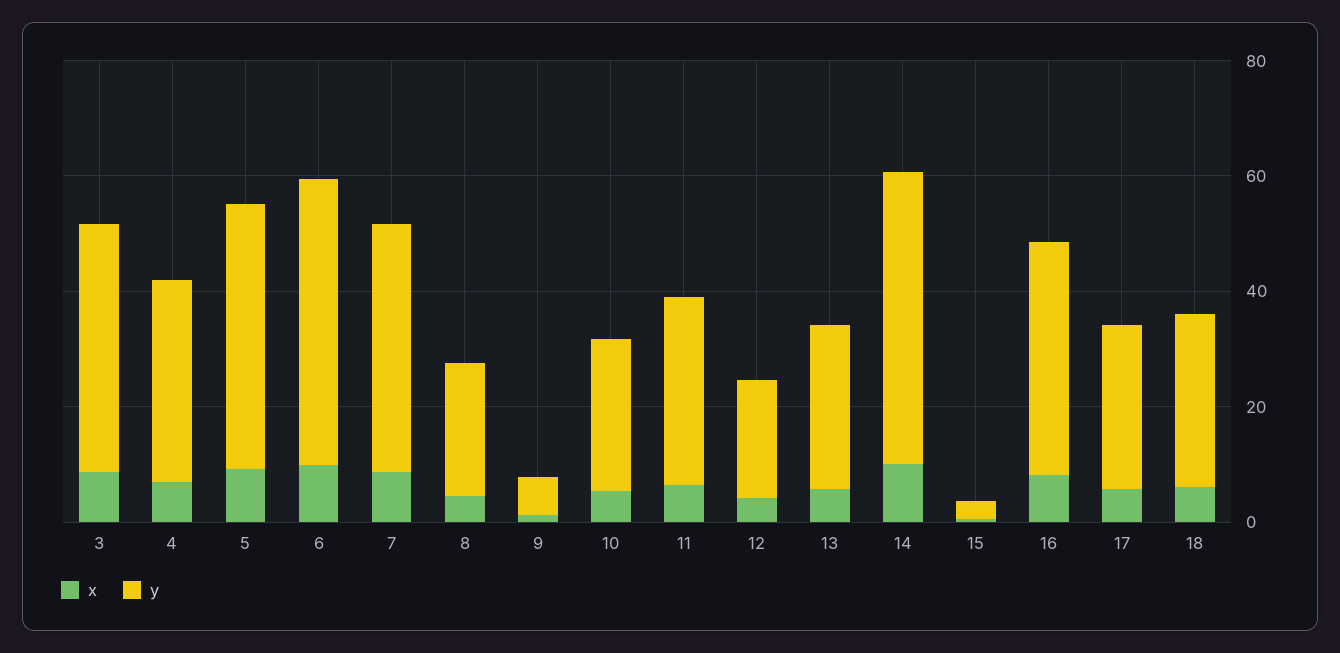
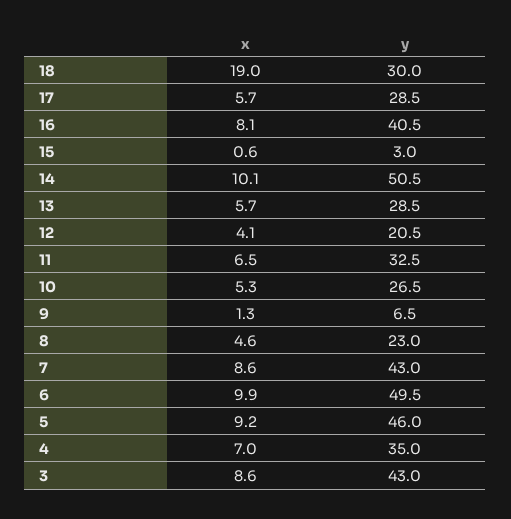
  {
    "x": {
      "3": 8.6,
      "4": 7,
      "5": 9.2,
      "6": 9.9,
      "7": 8.6,
      "8": 4.6,
      "9": 1.3,
      "10": 5.3,
      "11": 6.5,
      "12": 4.1,
      "13": 5.7,
      "14": 10.1,
      "15": 0.6,
      "16": 8.1,
      "17": 5.7,
-     "18": 5
+     "18": 19
    },
    "y": {
      "3": 43,
      "4": 35,
      "5": 46,
      "6": 49.5,
      "7": 43,
      "8": 23,
      "9": 6.5,
      "10": 26.5,
      "11": 32.5,
      "12": 20.5,
      "13": 28.5,
      "14": 50.5,
      "15": 3,
      "16": 40.5,
      "17": 28.5,
      "18": 30
    }
  }

